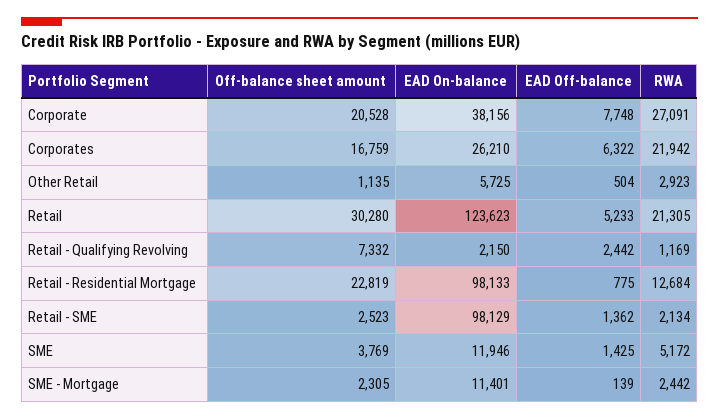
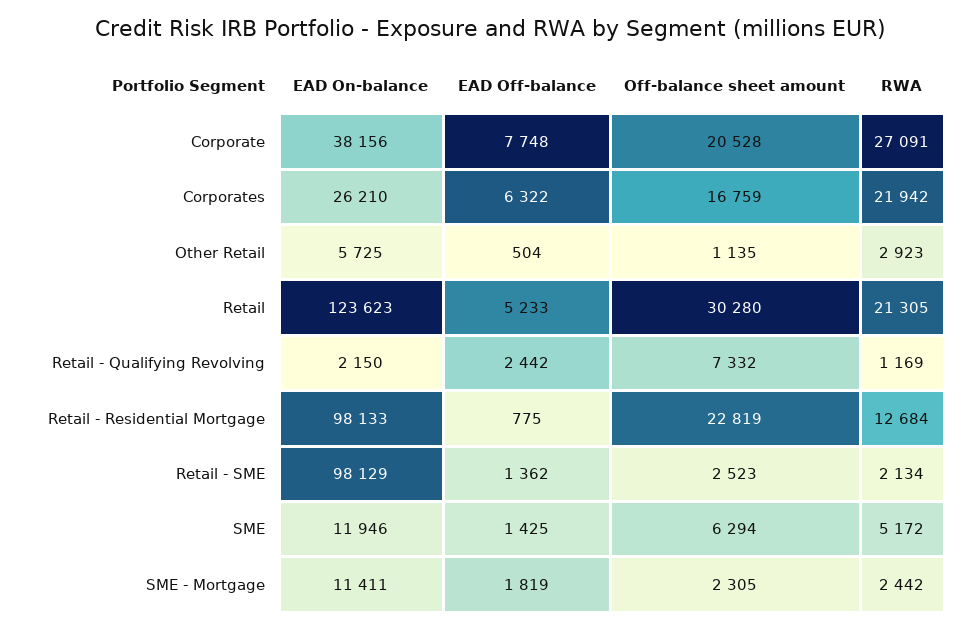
  {
    "Off-balance sheet amount": {
      "Corporate": 20528,
      "Corporates": 16759,
      "Other Retail": 1135,
      "Retail": 30280,
      "Retail - Qualifying Revolving": 7332,
      "Retail - Residential Mortgage": 22819,
      "Retail - SME": 2523,
-     "SME": 3769,
+     "SME": 6294,
      "SME - Mortgage": 2305
    },
    "EAD On-balance": {
      "Corporate": 38156,
      "Corporates": 26210,
      "Other Retail": 5725,
      "Retail": 123623,
      "Retail - Qualifying Revolving": 2150,
      "Retail - Residential Mortgage": 98133,
      "Retail - SME": 98129,
      "SME": 11946,
-     "SME - Mortgage": 11401
+     "SME - Mortgage": 11411
    },
    "EAD Off-balance": {
      "Corporate": 7748,
      "Corporates": 6322,
      "Other Retail": 504,
      "Retail": 5233,
      "Retail - Qualifying Revolving": 2442,
      "Retail - Residential Mortgage": 775,
      "Retail - SME": 1362,
      "SME": 1425,
-     "SME - Mortgage": 139
+     "SME - Mortgage": 1819
    },
    "RWA": {
      "Corporate": 27091,
      "Corporates": 21942,
      "Other Retail": 2923,
      "Retail": 21305,
      "Retail - Qualifying Revolving": 1169,
      "Retail - Residential Mortgage": 12684,
      "Retail - SME": 2134,
      "SME": 5172,
      "SME - Mortgage": 2442
    }
  }

